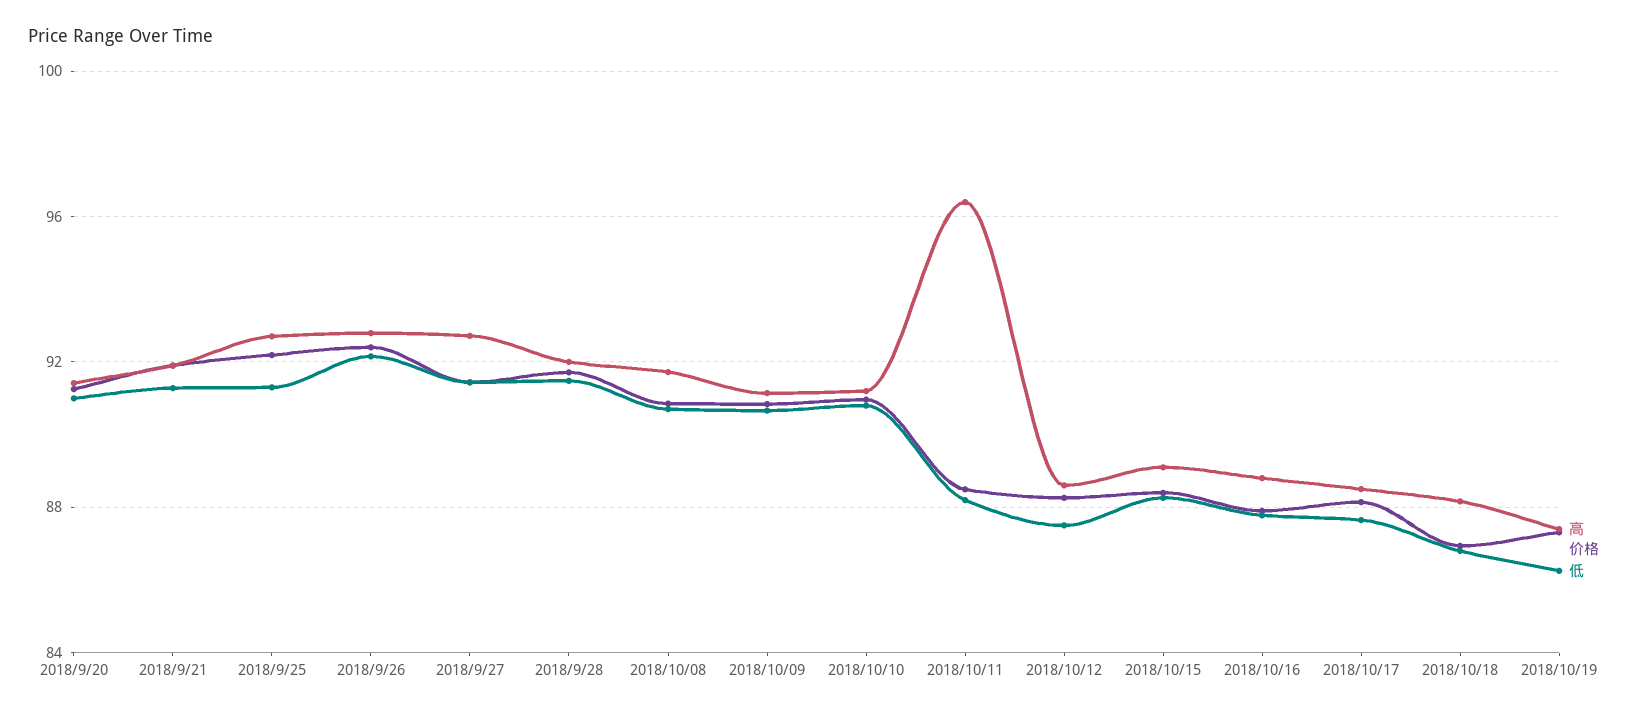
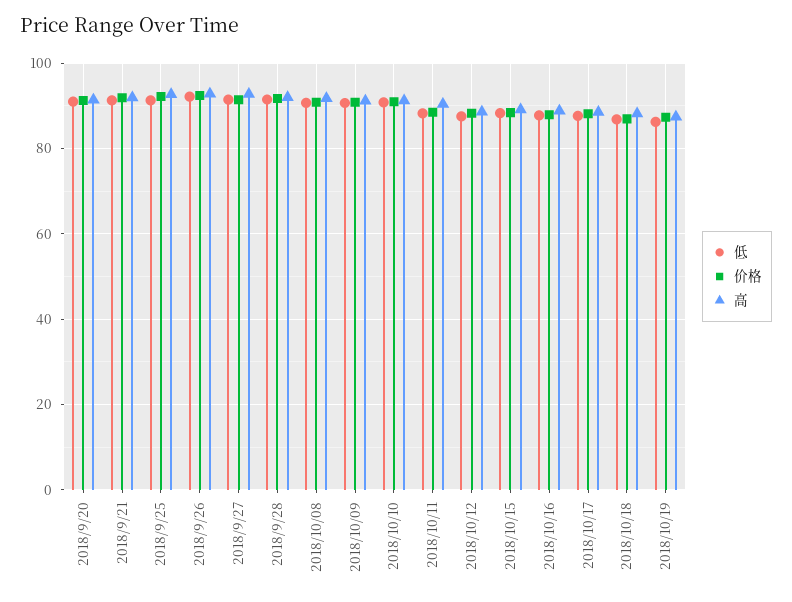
  {
    "高": {
      "2018/9/20": 91.5,
      "2018/9/21": 92,
      "2018/9/25": 92.5,
      "2018/9/26": 93,
      "2018/9/27": 92.5,
      "2018/9/28": 92,
      "2018/10/08": 91.5,
      "2018/10/09": 91,
      "2018/10/10": 91,
-     "2018/10/11": 96.5,
+     "2018/10/11": 90,
      "2018/10/12": 88.5,
      "2018/10/15": 89,
      "2018/10/16": 89,
      "2018/10/17": 88.5,
      "2018/10/18": 88,
      "2018/10/19": 87.5
    },
    "价格": {
      "2018/9/20": 91.5,
      "2018/9/21": 92,
      "2018/9/25": 92,
      "2018/9/26": 92.5,
      "2018/9/27": 91.5,
      "2018/9/28": 91.5,
      "2018/10/08": 91,
      "2018/10/09": 91,
      "2018/10/10": 91,
      "2018/10/11": 88.5,
      "2018/10/12": 88.5,
      "2018/10/15": 88.5,
      "2018/10/16": 88,
      "2018/10/17": 88,
      "2018/10/18": 87,
      "2018/10/19": 87.5
    },
    "低": {
      "2018/9/20": 91,
      "2018/9/21": 91.5,
      "2018/9/25": 91.5,
      "2018/9/26": 92,
      "2018/9/27": 91.5,
      "2018/9/28": 91.5,
      "2018/10/08": 90.5,
      "2018/10/09": 90.5,
      "2018/10/10": 91,
      "2018/10/11": 88,
      "2018/10/12": 87.5,
      "2018/10/15": 88.5,
      "2018/10/16": 88,
      "2018/10/17": 87.5,
      "2018/10/18": 87,
      "2018/10/19": 86.5
    }
  }

